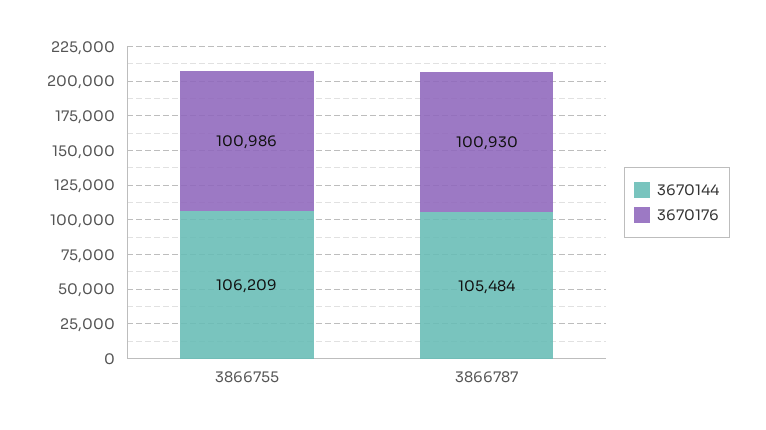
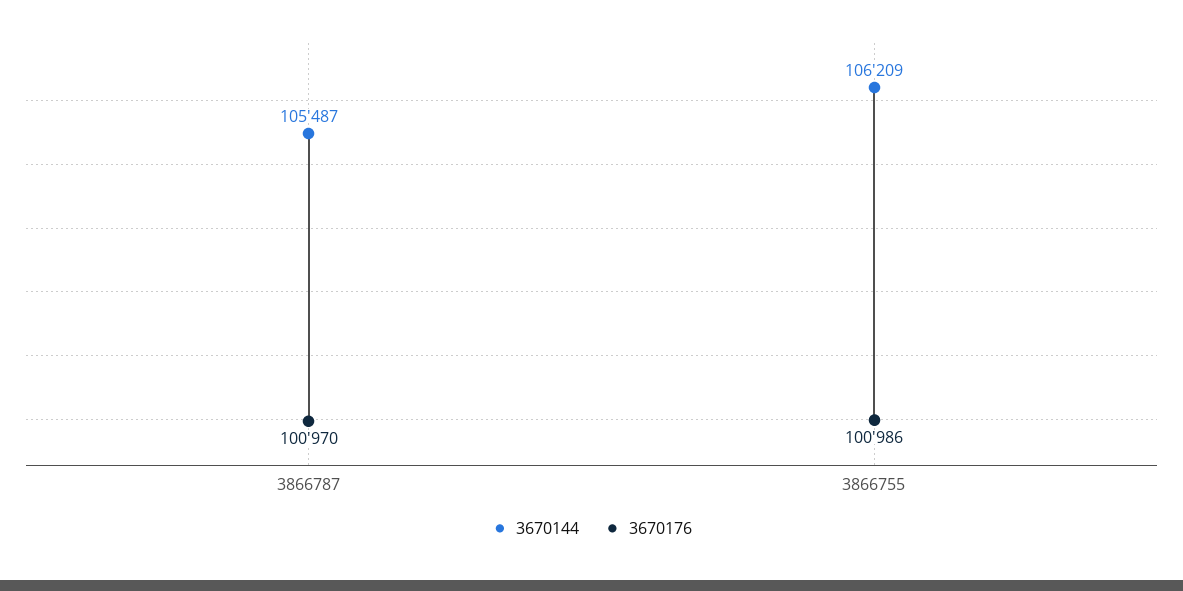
  {
    "3670144": {
      "3866755": 106209,
-     "3866787": 105484
+     "3866787": 105487
    },
    "3670176": {
      "3866755": 100986,
-     "3866787": 100930
+     "3866787": 100970
    }
  }

